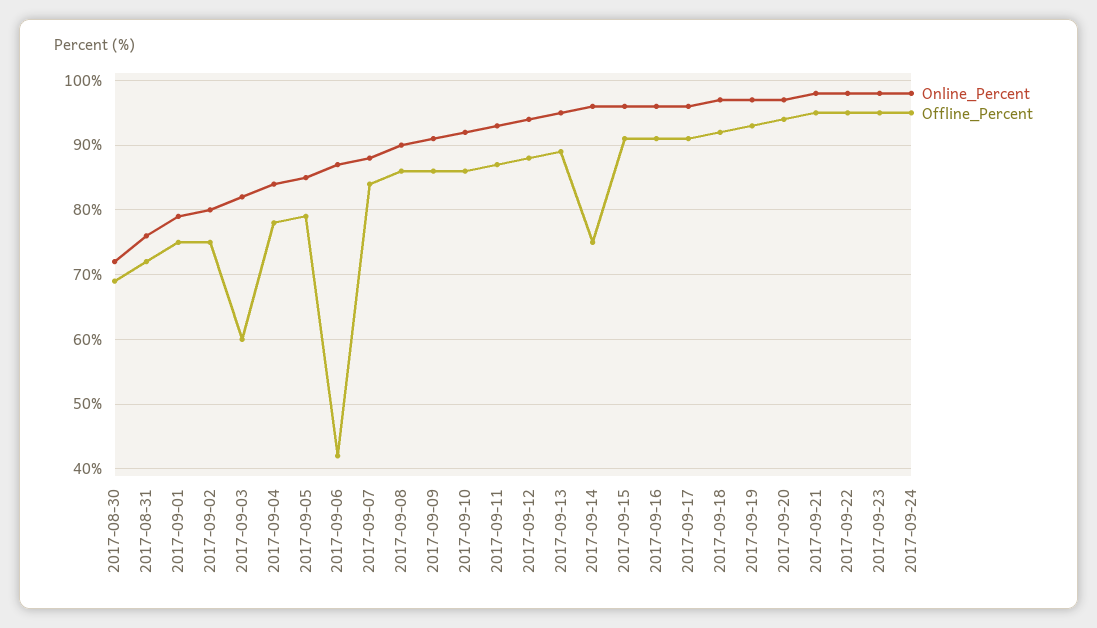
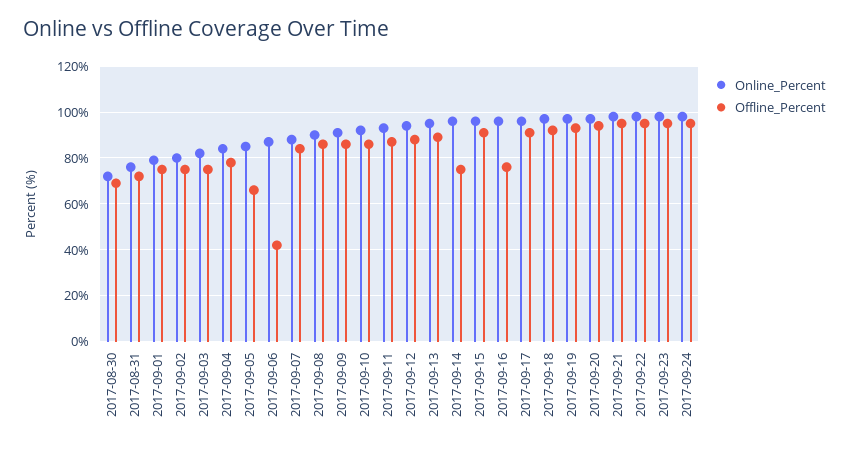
  {
    "Online_Percent": {
      "2017-08-30": 72,
      "2017-08-31": 76,
      "2017-09-01": 79,
      "2017-09-02": 80,
      "2017-09-03": 82,
      "2017-09-04": 84,
      "2017-09-05": 85,
      "2017-09-06": 87,
      "2017-09-07": 88,
      "2017-09-08": 90,
      "2017-09-09": 91,
      "2017-09-10": 92,
      "2017-09-11": 93,
      "2017-09-12": 94,
      "2017-09-13": 95,
      "2017-09-14": 96,
      "2017-09-15": 96,
      "2017-09-16": 96,
      "2017-09-17": 96,
      "2017-09-18": 97,
      "2017-09-19": 97,
      "2017-09-20": 97,
      "2017-09-21": 98,
      "2017-09-22": 98,
      "2017-09-23": 98,
      "2017-09-24": 98
    },
    "Offline_Percent": {
      "2017-08-30": 69,
      "2017-08-31": 72,
      "2017-09-01": 75,
      "2017-09-02": 75,
-     "2017-09-03": 60,
+     "2017-09-03": 75,
      "2017-09-04": 78,
-     "2017-09-05": 79,
+     "2017-09-05": 65,
      "2017-09-06": 42,
      "2017-09-07": 84,
      "2017-09-08": 86,
      "2017-09-09": 86,
      "2017-09-10": 86,
      "2017-09-11": 87,
      "2017-09-12": 88,
      "2017-09-13": 89,
      "2017-09-14": 75,
      "2017-09-15": 91,
-     "2017-09-16": 91,
+     "2017-09-16": 75,
      "2017-09-17": 91,
      "2017-09-18": 92,
      "2017-09-19": 93,
      "2017-09-20": 94,
      "2017-09-21": 95,
      "2017-09-22": 95,
      "2017-09-23": 95,
      "2017-09-24": 95
    }
  }

